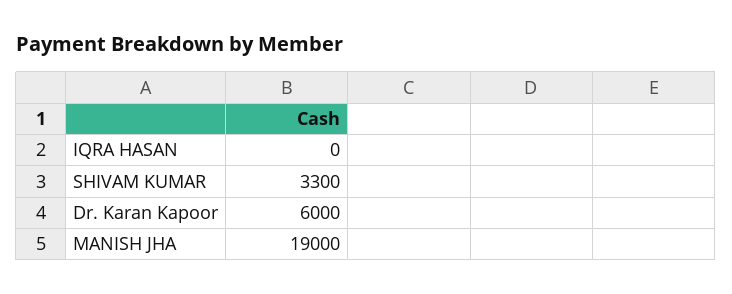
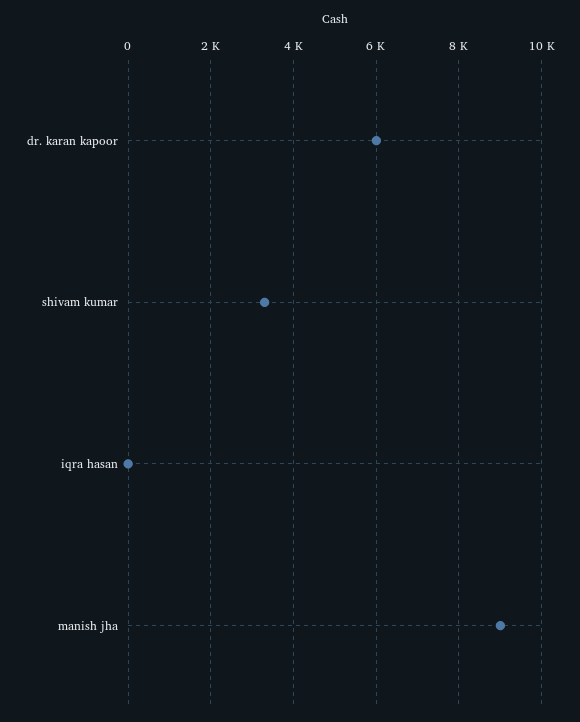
  {
    "IQRA HASAN": 0,
    "SHIVAM KUMAR": 3300,
    "Dr. Karan Kapoor": 6000,
-   "MANISH JHA": 19000
+   "MANISH JHA": 9000
  }

